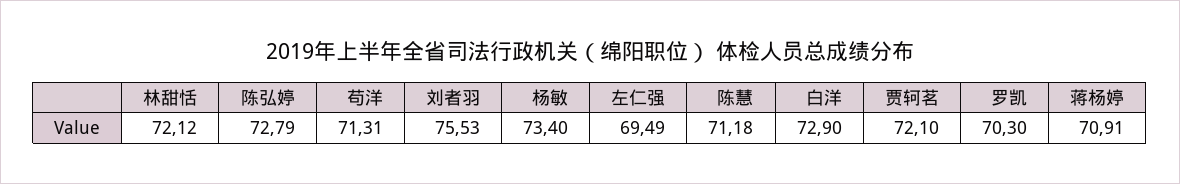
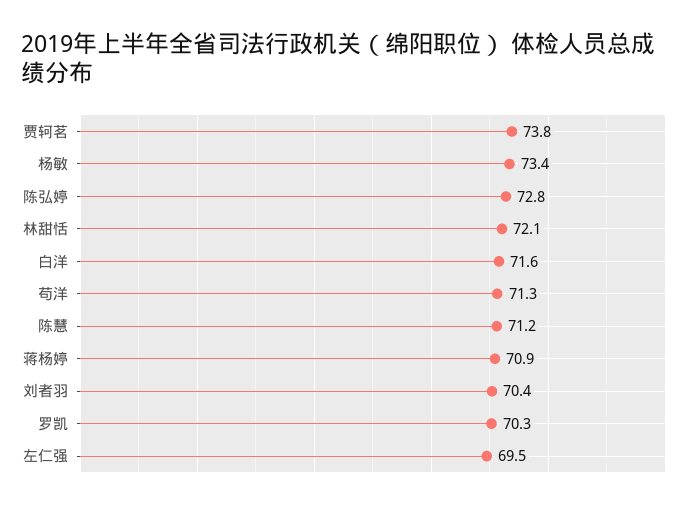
  {
    "林甜恬": 72.12,
    "陈弘婷": 72.79,
    "苟洋": 71.31,
-   "刘者羽": 75.53,
+   "刘者羽": 70.4,
    "杨敏": 73.4,
    "左仁强": 69.49,
    "陈慧": 71.18,
-   "白洋": 72.9,
+   "白洋": 71.6,
-   "贾轲茗": 72.1,
+   "贾轲茗": 73.8,
    "罗凯": 70.3,
    "蒋杨婷": 70.91
  }

